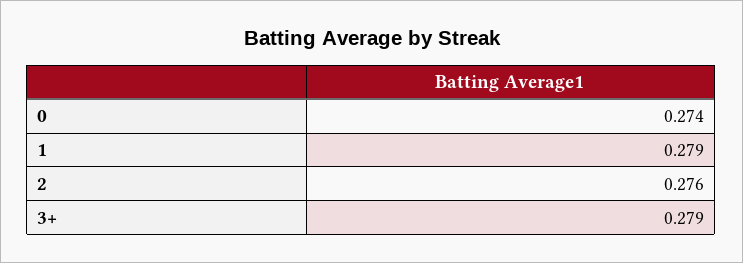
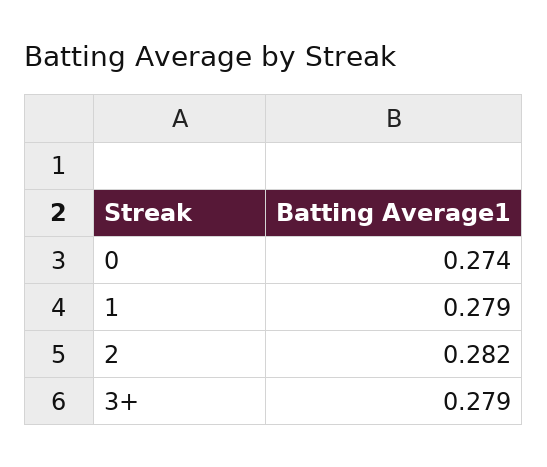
  {
    "0": 0.274,
    "1": 0.279,
-   "2": 0.276,
+   "2": 0.282,
    "3+": 0.279
  }

